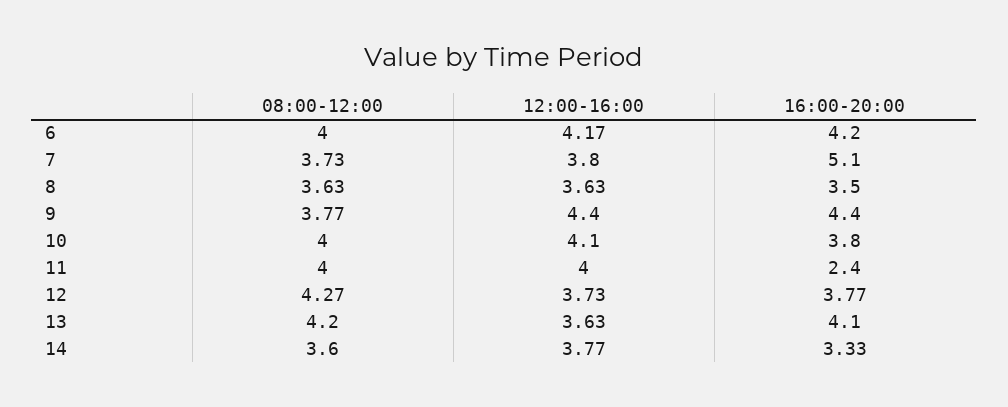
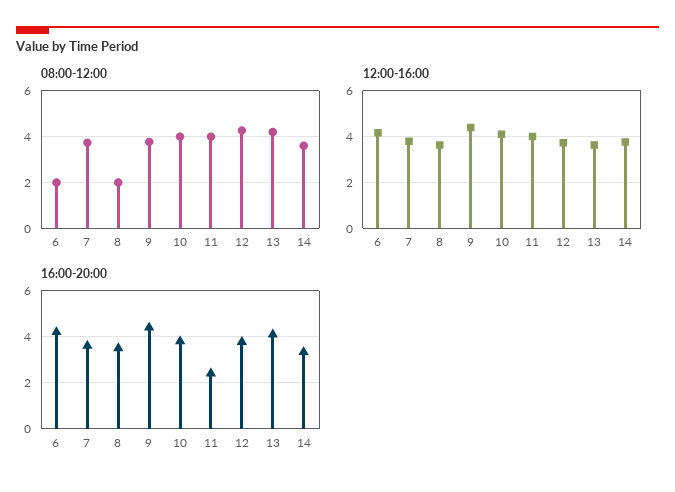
  {
    "08:00-12:00": {
-     "6": 4,
+     "6": 2,
      "7": 3.73,
-     "8": 3.63,
+     "8": 2,
      "9": 3.77,
      "10": 4,
      "11": 4,
      "12": 4.27,
      "13": 4.2,
      "14": 3.6
    },
    "12:00-16:00": {
      "6": 4.17,
      "7": 3.8,
      "8": 3.63,
      "9": 4.4,
      "10": 4.1,
      "11": 4,
      "12": 3.73,
      "13": 3.63,
      "14": 3.77
    },
    "16:00-20:00": {
      "6": 4.2,
-     "7": 5.1,
+     "7": 3.5,
      "8": 3.5,
      "9": 4.4,
      "10": 3.8,
      "11": 2.4,
      "12": 3.77,
      "13": 4.1,
      "14": 3.33
    }
  }

